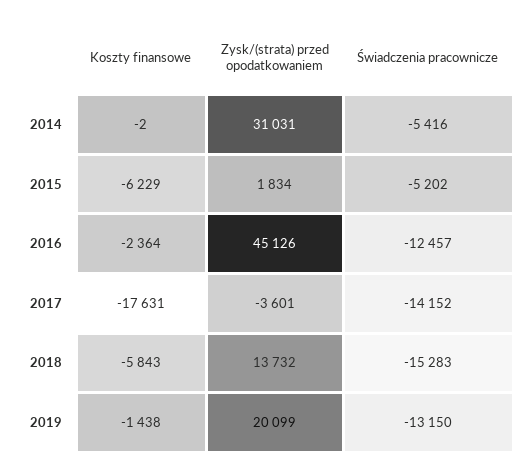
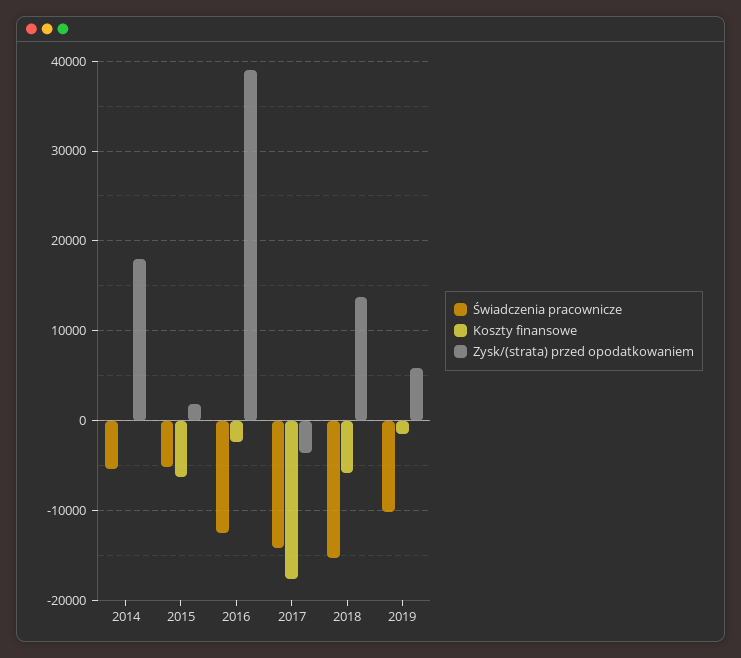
  {
    "Koszty finansowe": {
      "2014": -2,
      "2015": -6229,
      "2016": -2364,
      "2017": -17631,
      "2018": -5843,
      "2019": -1438
    },
    "Zysk/(strata) przed opodatkowaniem": {
-     "2014": 31031,
+     "2014": 18000,
      "2015": 1834,
-     "2016": 45126,
+     "2016": 39000,
      "2017": -3601,
      "2018": 13732,
-     "2019": 20099
+     "2019": 6000
    },
    "Świadczenia pracownicze": {
      "2014": -5416,
      "2015": -5202,
      "2016": -12457,
      "2017": -14152,
      "2018": -15283,
-     "2019": -13150
+     "2019": -10000
    }
  }

